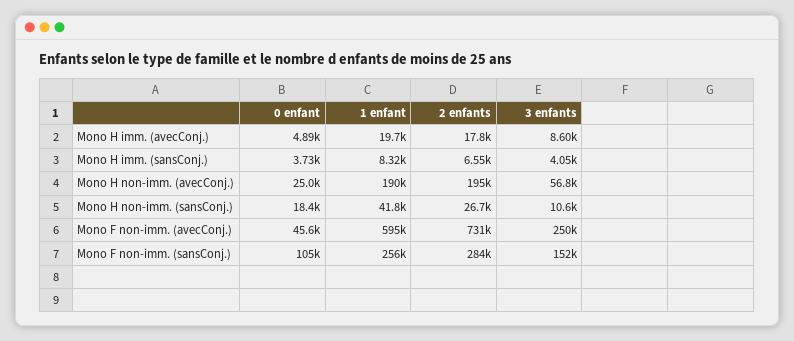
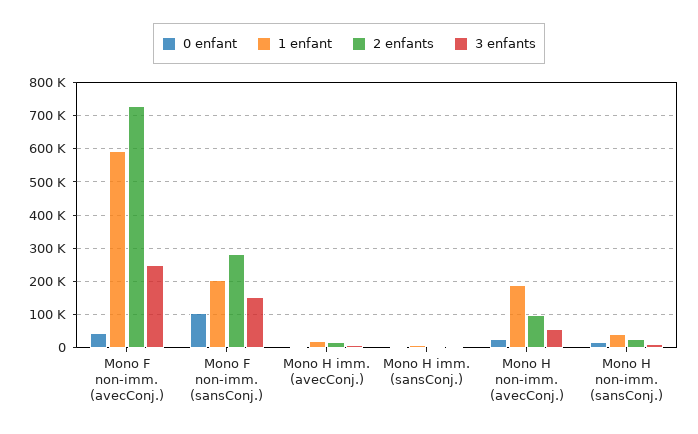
  {
    "0 enfant": {
      "Mono H imm. (avecConj.)": 4890,
      "Mono H imm. (sansConj.)": 3730,
      "Mono H non-imm. (avecConj.)": 25000,
      "Mono H non-imm. (sansConj.)": 18400,
      "Mono F non-imm. (avecConj.)": 45600,
      "Mono F non-imm. (sansConj.)": 105000
    },
    "1 enfant": {
      "Mono H imm. (avecConj.)": 19700,
      "Mono H imm. (sansConj.)": 8320,
      "Mono H non-imm. (avecConj.)": 190000,
      "Mono H non-imm. (sansConj.)": 41800,
      "Mono F non-imm. (avecConj.)": 595000,
-     "Mono F non-imm. (sansConj.)": 256000
+     "Mono F non-imm. (sansConj.)": 200000
    },
    "2 enfants": {
      "Mono H imm. (avecConj.)": 17800,
      "Mono H imm. (sansConj.)": 6550,
-     "Mono H non-imm. (avecConj.)": 195000,
+     "Mono H non-imm. (avecConj.)": 100000,
      "Mono H non-imm. (sansConj.)": 26700,
      "Mono F non-imm. (avecConj.)": 731000,
      "Mono F non-imm. (sansConj.)": 284000
    },
    "3 enfants": {
      "Mono H imm. (avecConj.)": 8600,
      "Mono H imm. (sansConj.)": 4050,
      "Mono H non-imm. (avecConj.)": 56800,
      "Mono H non-imm. (sansConj.)": 10600,
      "Mono F non-imm. (avecConj.)": 250000,
      "Mono F non-imm. (sansConj.)": 152000
    }
  }

